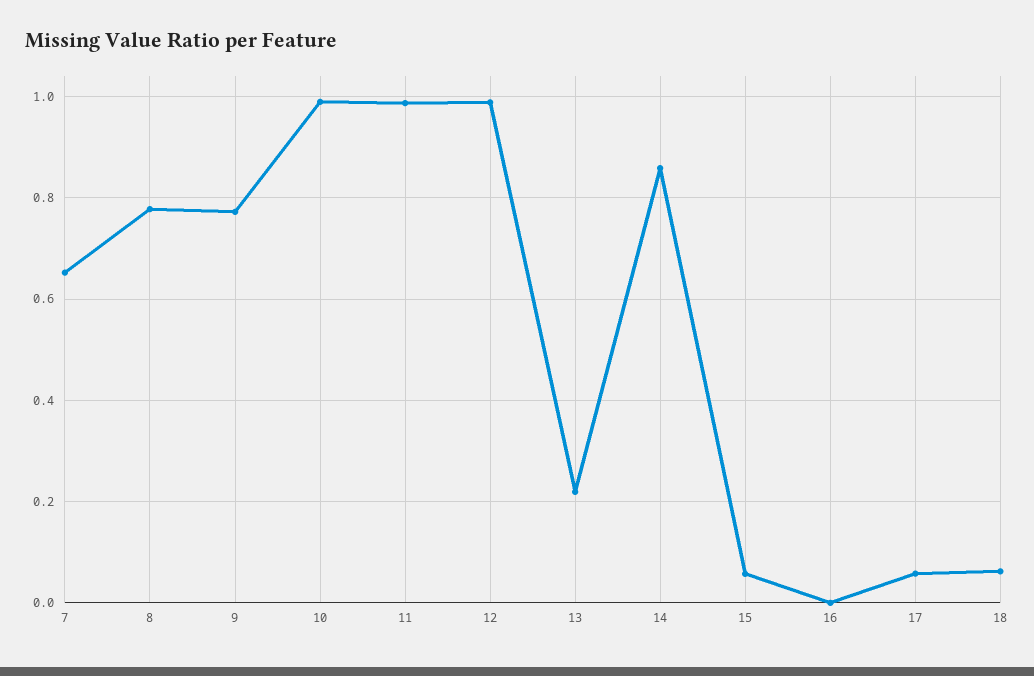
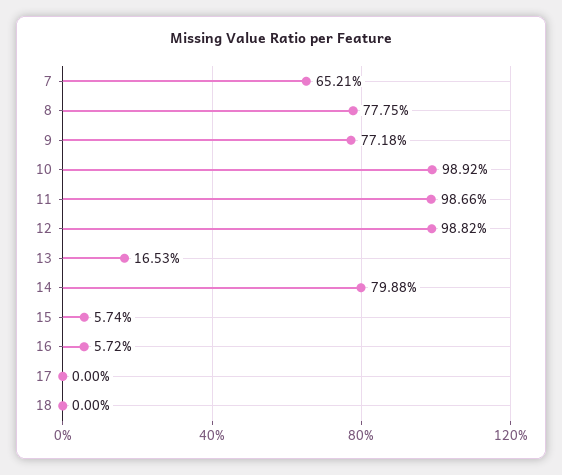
  {
    "7": 0.6521,
    "8": 0.7775,
    "9": 0.7718,
    "10": 0.9892,
    "11": 0.9866,
    "12": 0.9882,
-   "13": 0.22,
+   "13": 0.1653,
-   "14": 0.86,
+   "14": 0.7988,
    "15": 0.0574,
-   "16": 0,
+   "16": 0.0572,
-   "17": 0.06,
+   "17": 0,
-   "18": 0.06
+   "18": 0
  }

